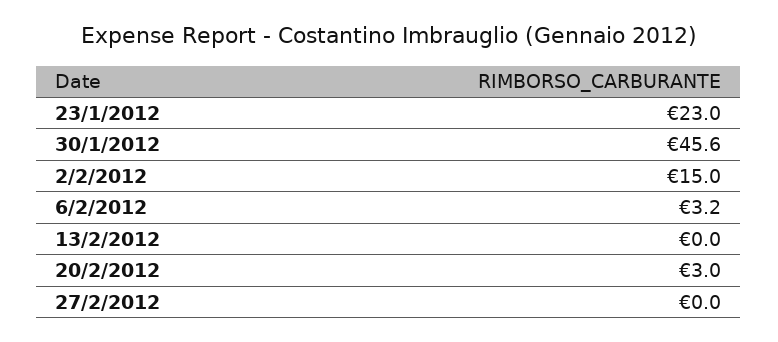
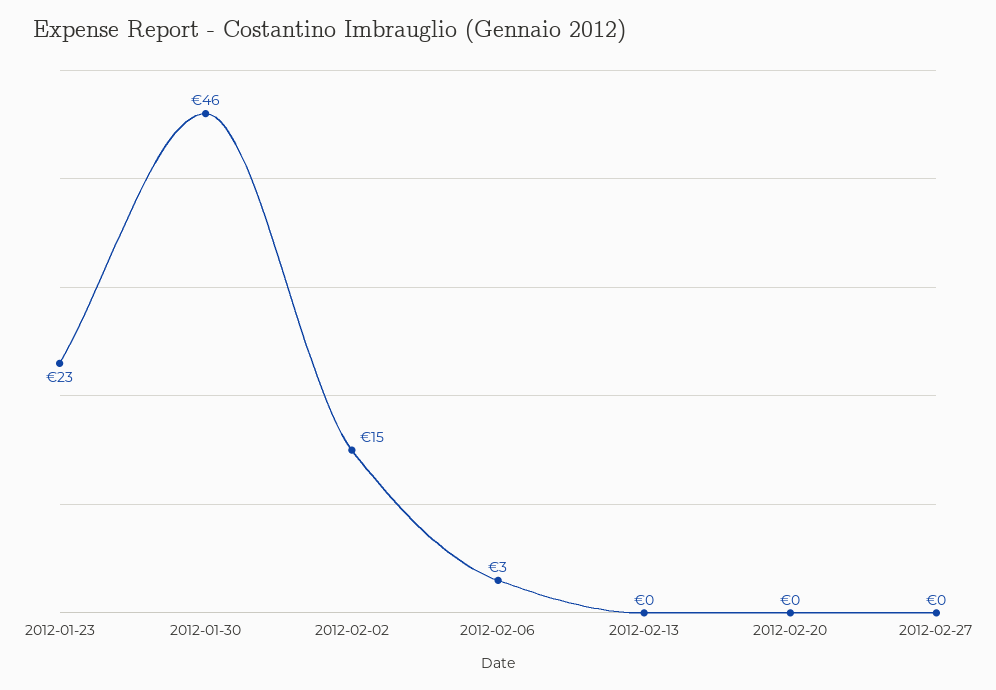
  {
    "23/1/2012": 23,
    "30/1/2012": 45.6,
    "2/2/2012": 15,
    "6/2/2012": 3.2,
    "13/2/2012": 0,
-   "20/2/2012": 3,
+   "20/2/2012": 0,
    "27/2/2012": 0
  }

